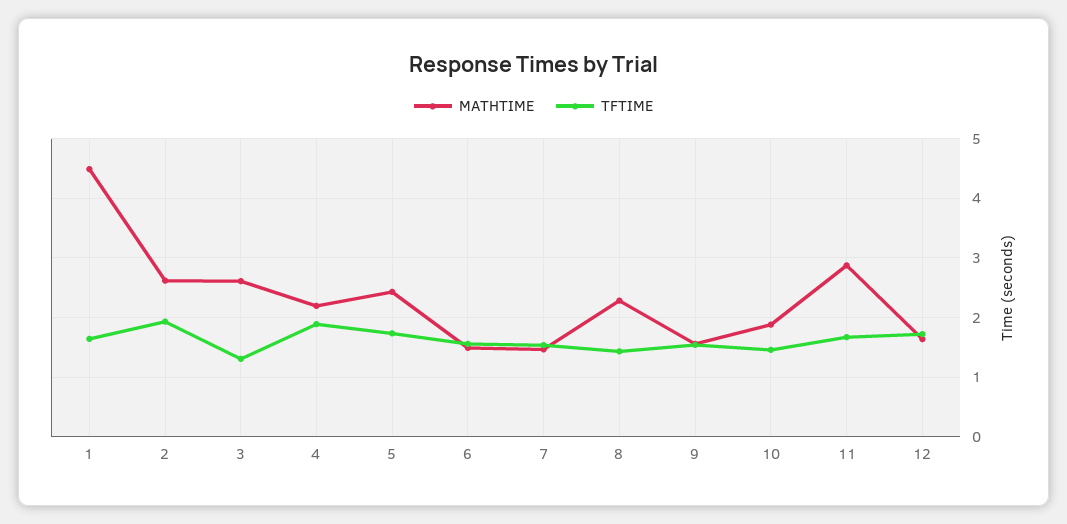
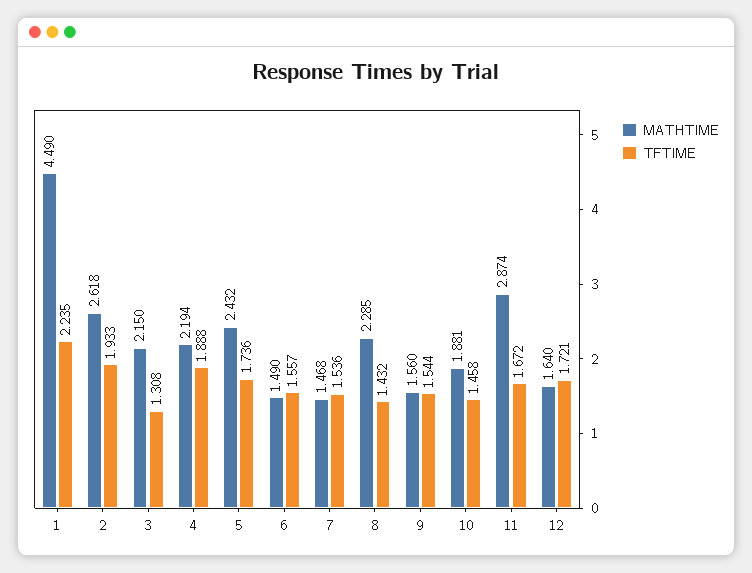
  {
    "MATHTIME": {
      "1": 4.49,
      "2": 2.618,
-     "3": 2.6,
+     "3": 2.15,
      "4": 2.194,
      "5": 2.432,
      "6": 1.49,
      "7": 1.468,
      "8": 2.285,
      "9": 1.56,
      "10": 1.881,
      "11": 2.874,
      "12": 1.64
    },
    "TFTIME": {
-     "1": 1.6,
+     "1": 2.235,
      "2": 1.933,
      "3": 1.308,
      "4": 1.888,
      "5": 1.736,
      "6": 1.557,
      "7": 1.536,
      "8": 1.432,
      "9": 1.544,
      "10": 1.458,
      "11": 1.672,
      "12": 1.721
    }
  }

